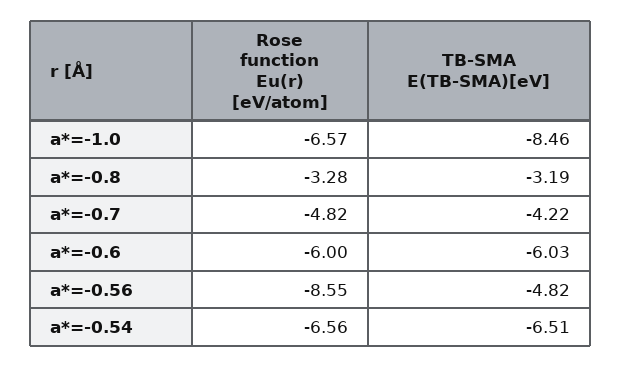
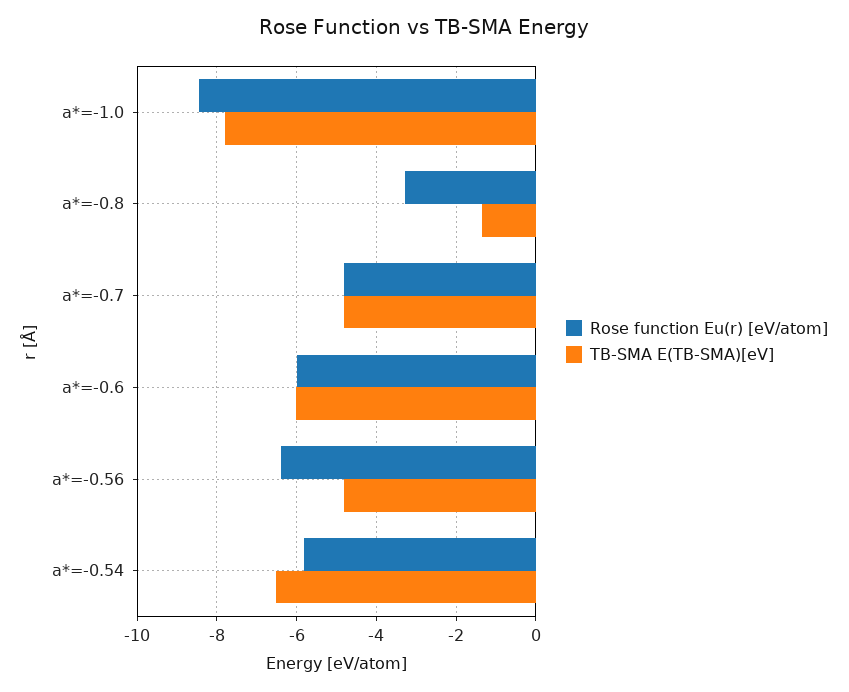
  {
    "Rose function Eu(r) [eV/atom]": {
-     "a*=-1.0": -6.57,
+     "a*=-1.0": -8.4,
      "a*=-0.8": -3.28,
      "a*=-0.7": -4.82,
      "a*=-0.6": -6,
-     "a*=-0.56": -8.55,
+     "a*=-0.56": -6.4,
-     "a*=-0.54": -6.56
+     "a*=-0.54": -5.8
    },
    "TB-SMA E(TB-SMA)[eV]": {
-     "a*=-1.0": -8.46,
+     "a*=-1.0": -7.8,
-     "a*=-0.8": -3.19,
+     "a*=-0.8": -1.4,
-     "a*=-0.7": -4.22,
+     "a*=-0.7": -4.8,
      "a*=-0.6": -6.03,
      "a*=-0.56": -4.82,
      "a*=-0.54": -6.51
    }
  }

